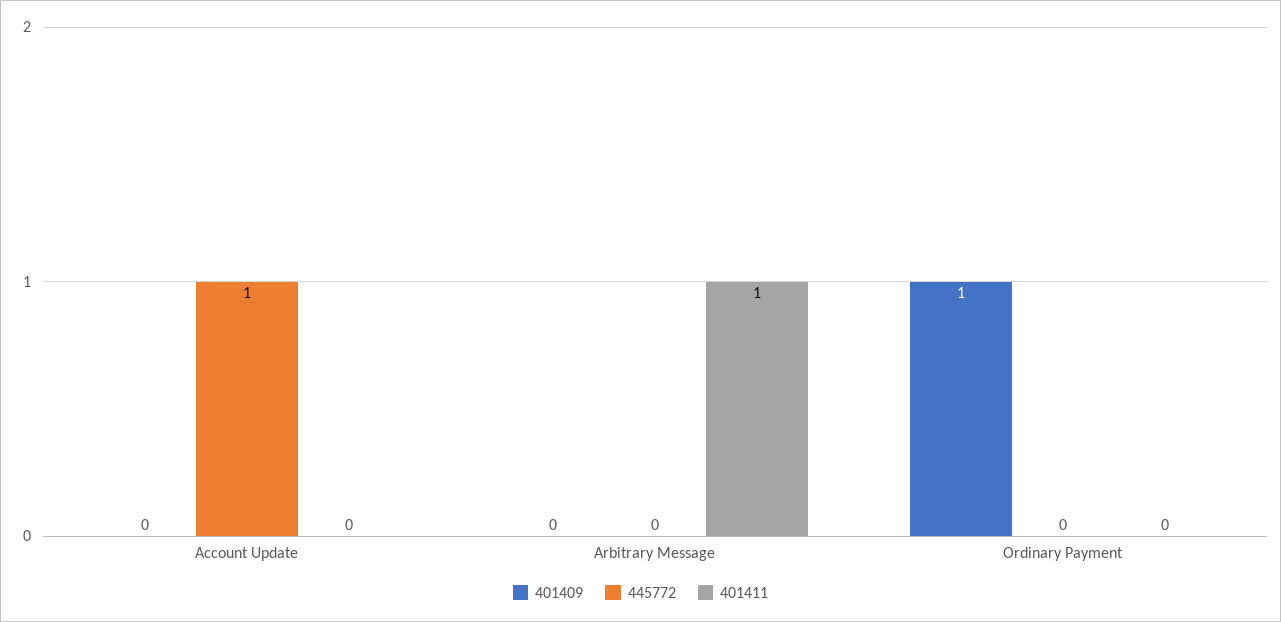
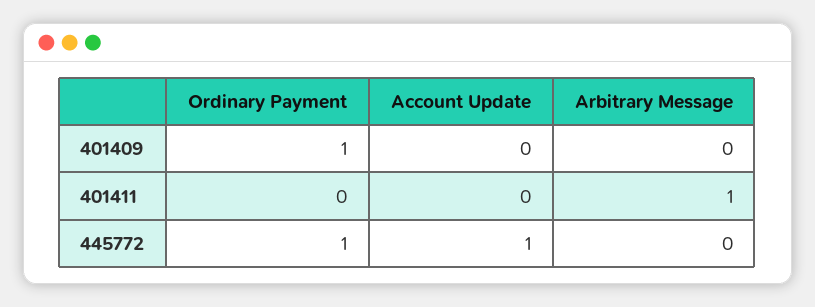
  {
    "401409": {
      "Account Update": 0,
      "Arbitrary Message": 0,
      "Ordinary Payment": 1
    },
    "445772": {
      "Account Update": 1,
      "Arbitrary Message": 0,
-     "Ordinary Payment": 0
+     "Ordinary Payment": 1
    },
    "401411": {
      "Account Update": 0,
      "Arbitrary Message": 1,
      "Ordinary Payment": 0
    }
  }

